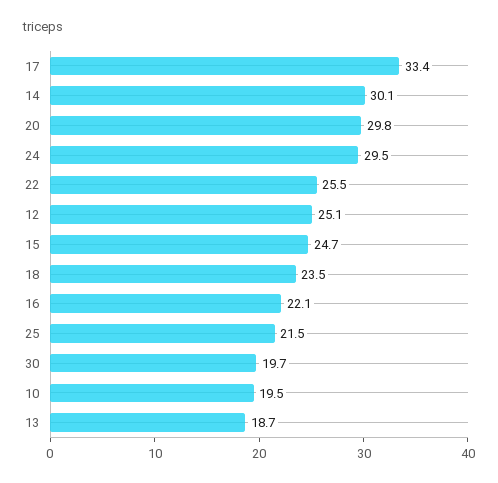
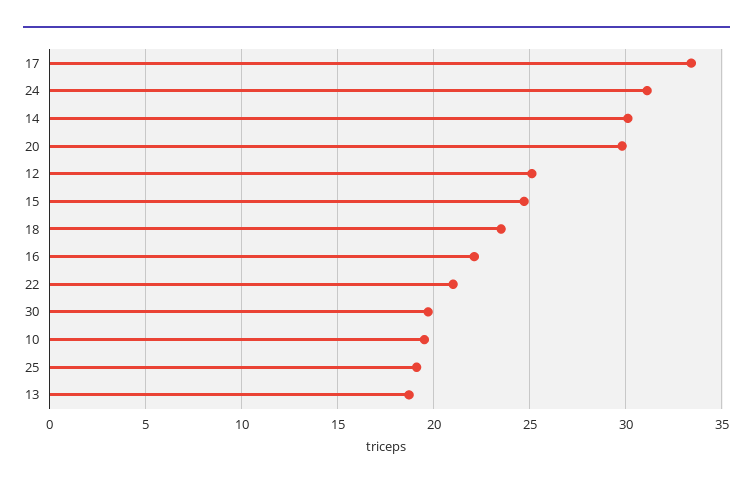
  {
    "17": 33.4,
    "14": 30.1,
    "20": 29.8,
-   "24": 29.5,
+   "24": 31,
-   "22": 25.5,
+   "22": 21,
    "12": 25.1,
    "15": 24.7,
    "18": 23.5,
    "16": 22.1,
-   "25": 21.5,
+   "25": 19,
    "30": 19.7,
    "10": 19.5,
    "13": 18.7
  }

